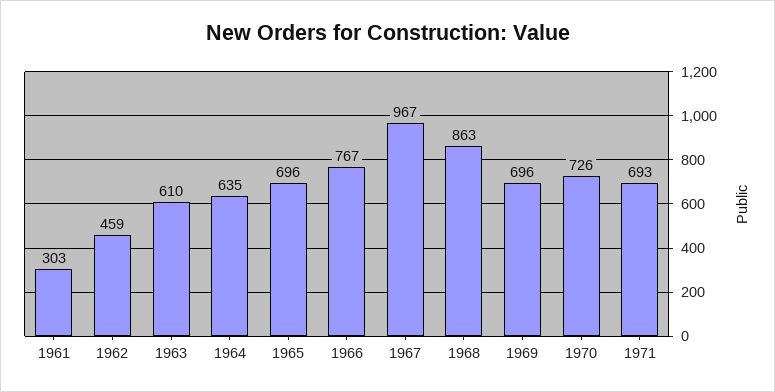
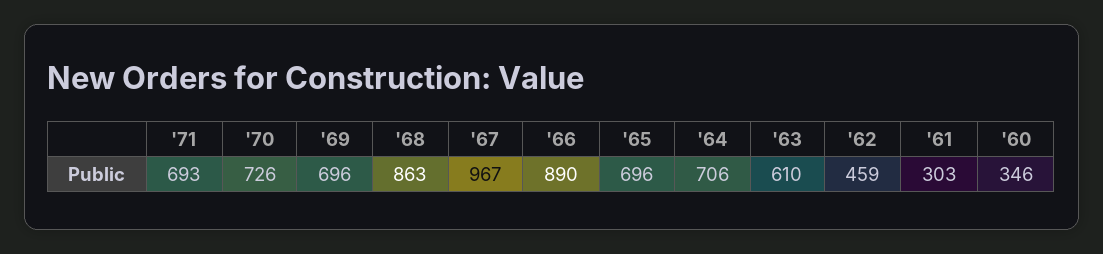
  {
    "1961": 303,
    "1962": 459,
    "1963": 610,
-   "1964": 635,
+   "1964": 706,
    "1965": 696,
-   "1966": 767,
+   "1966": 890,
    "1967": 967,
    "1968": 863,
    "1969": 696,
    "1970": 726,
-   "1971": 693
+   "1971": 693,
+   "'60": 346
  }

